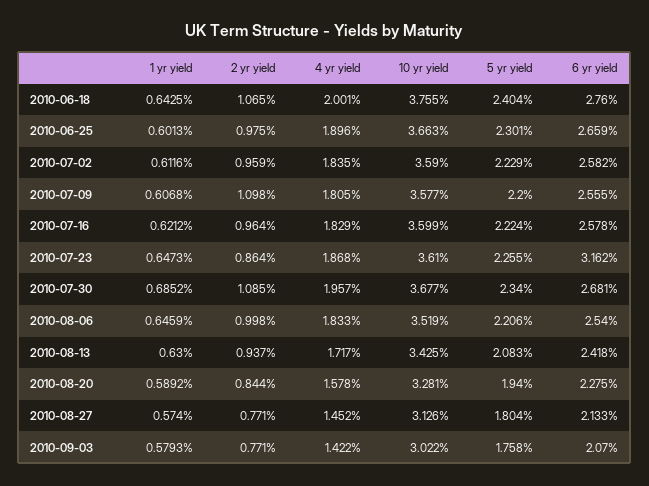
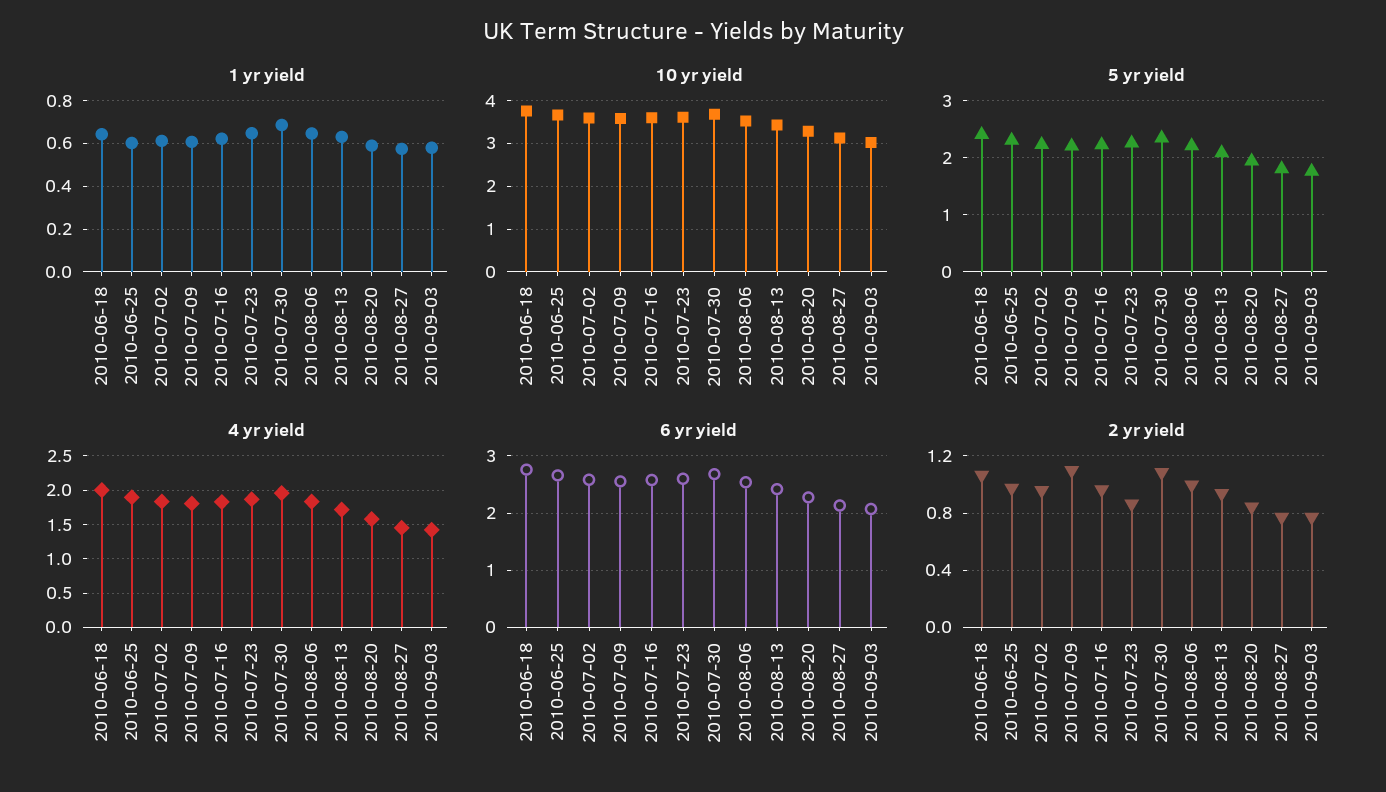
  {
    "1 yr yield": {
      "2010-06-18": 0.6425,
      "2010-06-25": 0.6013,
      "2010-07-02": 0.6116,
      "2010-07-09": 0.6068,
      "2010-07-16": 0.6212,
      "2010-07-23": 0.6473,
      "2010-07-30": 0.6852,
      "2010-08-06": 0.6459,
      "2010-08-13": 0.63,
      "2010-08-20": 0.5892,
      "2010-08-27": 0.574,
      "2010-09-03": 0.5793
    },
    "2 yr yield": {
      "2010-06-18": 1.065,
      "2010-06-25": 0.975,
      "2010-07-02": 0.959,
      "2010-07-09": 1.098,
      "2010-07-16": 0.964,
      "2010-07-23": 0.864,
      "2010-07-30": 1.085,
      "2010-08-06": 0.998,
      "2010-08-13": 0.937,
      "2010-08-20": 0.844,
      "2010-08-27": 0.771,
      "2010-09-03": 0.771
    },
    "4 yr yield": {
      "2010-06-18": 2.001,
      "2010-06-25": 1.896,
      "2010-07-02": 1.835,
      "2010-07-09": 1.805,
      "2010-07-16": 1.829,
      "2010-07-23": 1.868,
      "2010-07-30": 1.957,
      "2010-08-06": 1.833,
      "2010-08-13": 1.717,
      "2010-08-20": 1.578,
      "2010-08-27": 1.452,
      "2010-09-03": 1.422
    },
    "10 yr yield": {
      "2010-06-18": 3.755,
      "2010-06-25": 3.663,
      "2010-07-02": 3.59,
      "2010-07-09": 3.577,
      "2010-07-16": 3.599,
      "2010-07-23": 3.61,
      "2010-07-30": 3.677,
      "2010-08-06": 3.519,
      "2010-08-13": 3.425,
      "2010-08-20": 3.281,
      "2010-08-27": 3.126,
      "2010-09-03": 3.022
    },
    "5 yr yield": {
      "2010-06-18": 2.404,
      "2010-06-25": 2.301,
      "2010-07-02": 2.229,
      "2010-07-09": 2.2,
      "2010-07-16": 2.224,
      "2010-07-23": 2.255,
      "2010-07-30": 2.34,
      "2010-08-06": 2.206,
      "2010-08-13": 2.083,
      "2010-08-20": 1.94,
      "2010-08-27": 1.804,
      "2010-09-03": 1.758
    },
    "6 yr yield": {
      "2010-06-18": 2.76,
      "2010-06-25": 2.659,
      "2010-07-02": 2.582,
      "2010-07-09": 2.555,
      "2010-07-16": 2.578,
-     "2010-07-23": 3.162,
+     "2010-07-23": 2.6,
      "2010-07-30": 2.681,
      "2010-08-06": 2.54,
      "2010-08-13": 2.418,
      "2010-08-20": 2.275,
      "2010-08-27": 2.133,
      "2010-09-03": 2.07
    }
  }

